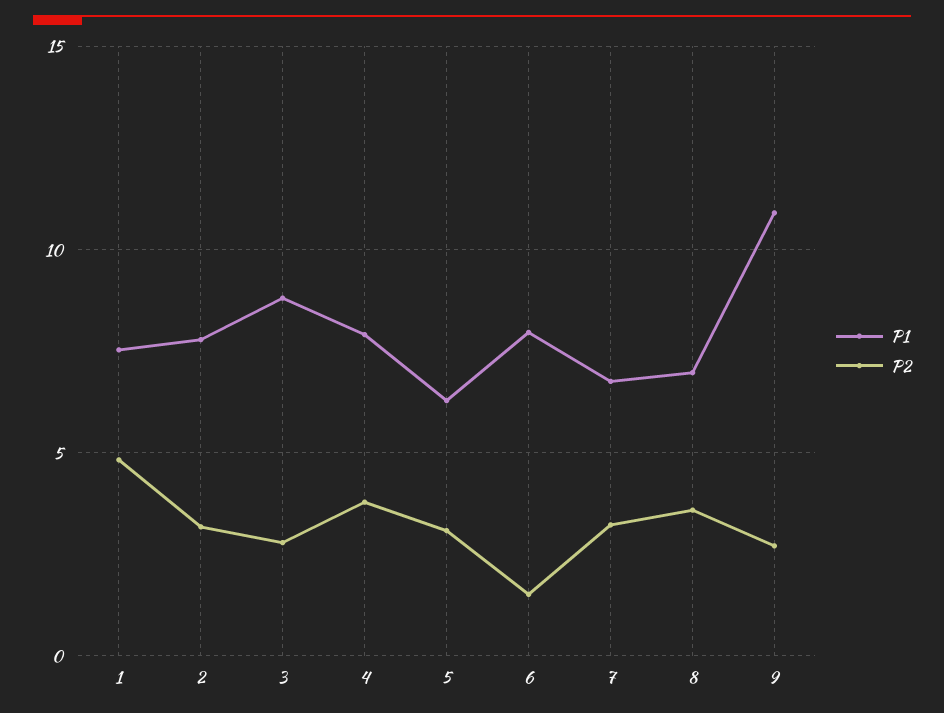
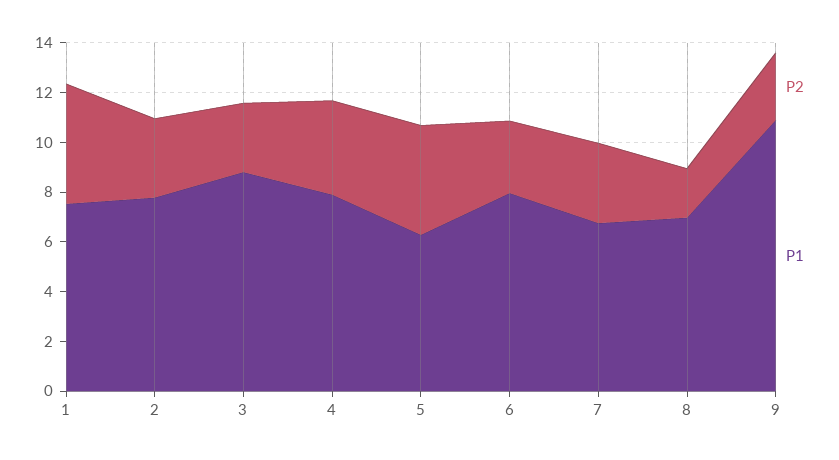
  {
    "P1": {
      "1": 7.5,
      "2": 8,
      "3": 9,
      "4": 8,
      "5": 6.5,
      "6": 8,
      "7": 7,
      "8": 7,
      "9": 11
    },
    "P2": {
      "1": 5,
      "2": 3,
      "3": 3,
      "4": 4,
-     "5": 3,
+     "5": 4.5,
-     "6": 1.5,
+     "6": 3,
      "7": 3,
-     "8": 3.5,
+     "8": 2,
      "9": 2.5
    }
  }

